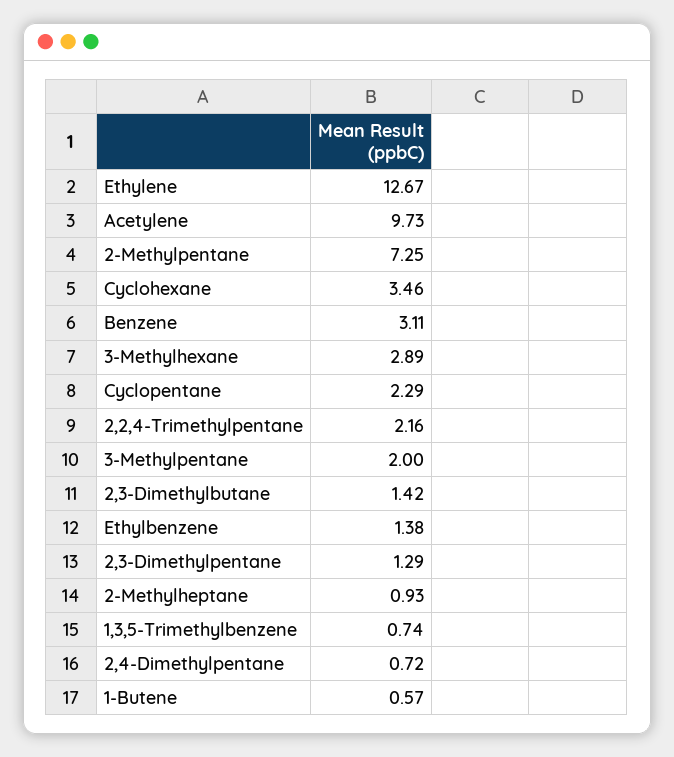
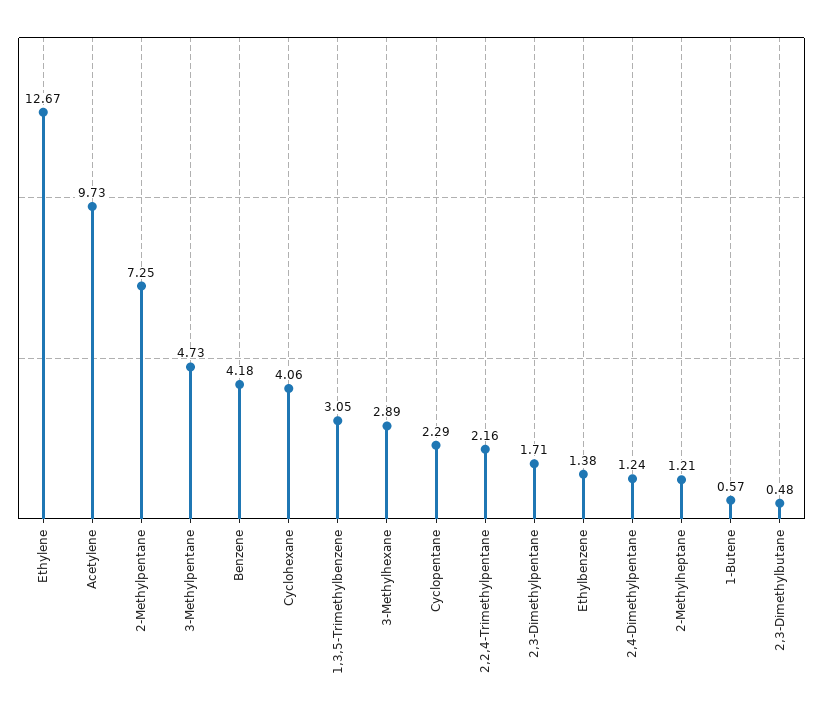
  {
    "Ethylene": 12.67,
    "Acetylene": 9.73,
    "2-Methylpentane": 7.25,
-   "Cyclohexane": 3.46,
+   "Cyclohexane": 4.06,
-   "Benzene": 3.11,
+   "Benzene": 4.18,
    "3-Methylhexane": 2.89,
    "Cyclopentane": 2.29,
    "2,2,4-Trimethylpentane": 2.16,
-   "3-Methylpentane": 2,
+   "3-Methylpentane": 4.73,
-   "2,3-Dimethylbutane": 1.42,
+   "2,3-Dimethylbutane": 0.48,
    "Ethylbenzene": 1.38,
-   "2,3-Dimethylpentane": 1.29,
+   "2,3-Dimethylpentane": 1.71,
-   "2-Methylheptane": 0.93,
+   "2-Methylheptane": 1.21,
-   "1,3,5-Trimethylbenzene": 0.74,
+   "1,3,5-Trimethylbenzene": 3.05,
-   "2,4-Dimethylpentane": 0.72,
+   "2,4-Dimethylpentane": 1.24,
    "1-Butene": 0.57
  }

